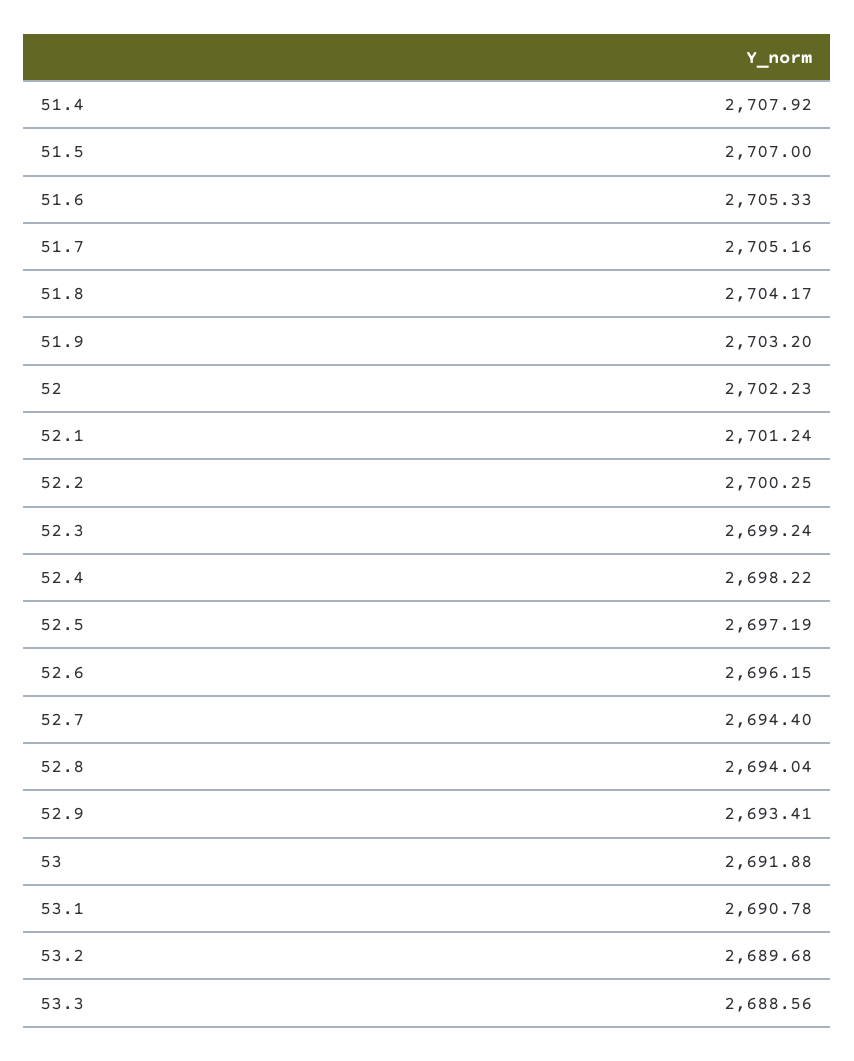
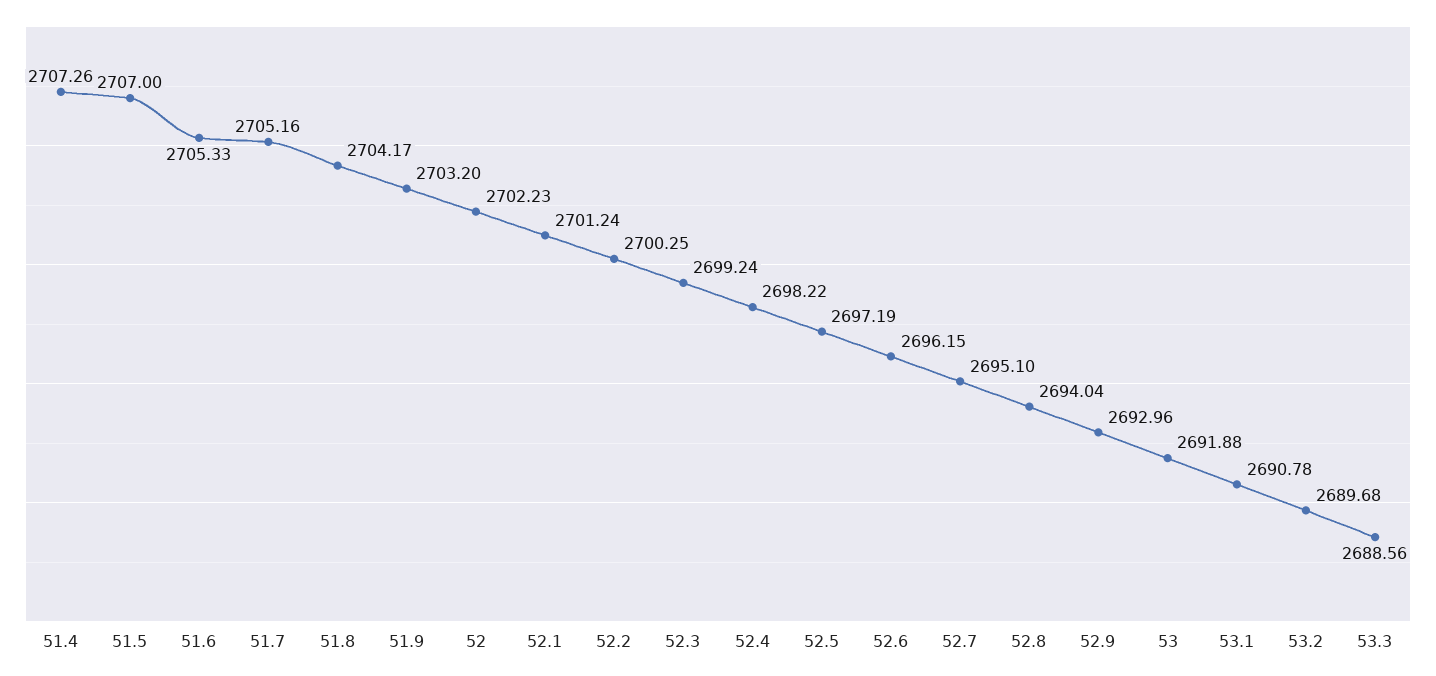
  {
-   "51.4": 2707.92,
+   "51.4": 2707.26,
    "51.5": 2707,
    "51.6": 2705.33,
    "51.7": 2705.16,
    "51.8": 2704.17,
    "51.9": 2703.2,
    "52": 2702.23,
    "52.1": 2701.24,
    "52.2": 2700.25,
    "52.3": 2699.24,
    "52.4": 2698.22,
    "52.5": 2697.19,
    "52.6": 2696.15,
-   "52.7": 2694.4,
+   "52.7": 2695.1,
    "52.8": 2694.04,
-   "52.9": 2693.41,
+   "52.9": 2692.96,
    "53": 2691.88,
    "53.1": 2690.78,
    "53.2": 2689.68,
    "53.3": 2688.56
  }

